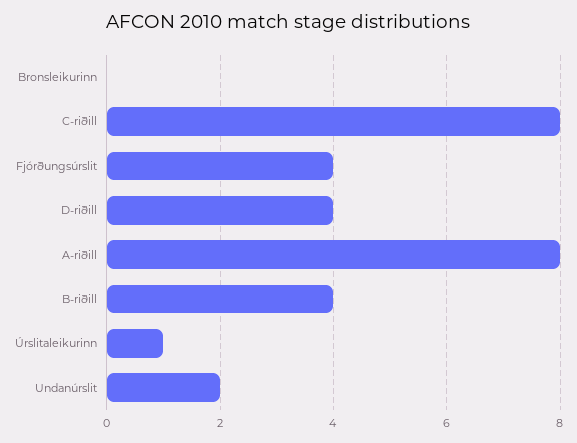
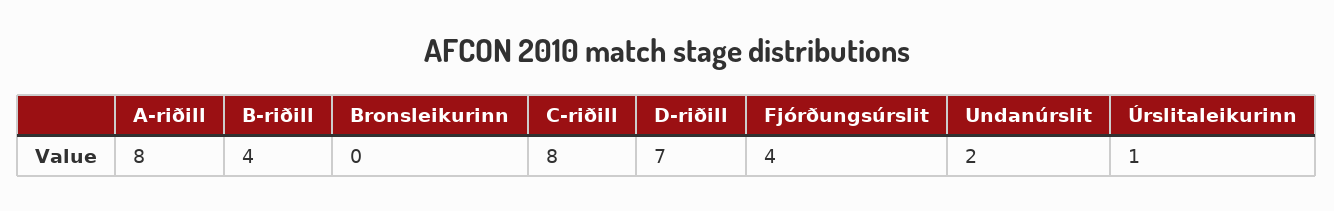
  {
    "Bronsleikurinn": 0,
    "C-riðill": 8,
    "Fjórðungsúrslit": 4,
-   "D-riðill": 4,
+   "D-riðill": 7,
    "A-riðill": 8,
    "B-riðill": 4,
    "Úrslitaleikurinn": 1,
    "Undanúrslit": 2
  }

